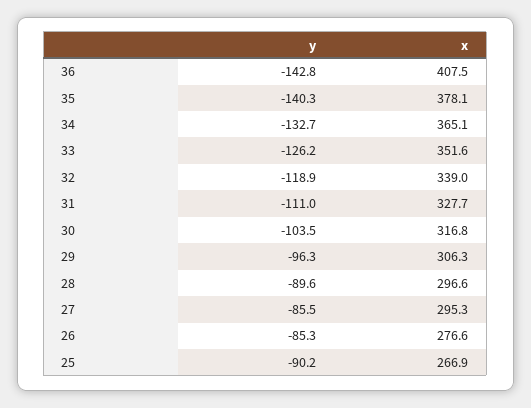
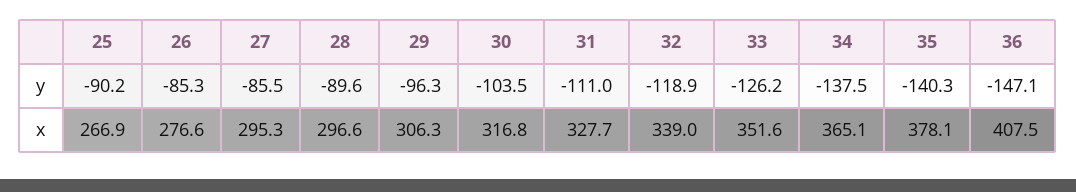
  {
    "y": {
-     "36": -142.8,
+     "36": -147.1,
      "35": -140.3,
-     "34": -132.7,
+     "34": -137.5,
      "33": -126.2,
      "32": -118.9,
      "31": -111,
      "30": -103.5,
      "29": -96.3,
      "28": -89.6,
      "27": -85.5,
      "26": -85.3,
      "25": -90.2
    },
    "x": {
      "36": 407.5,
      "35": 378.1,
      "34": 365.1,
      "33": 351.6,
      "32": 339,
      "31": 327.7,
      "30": 316.8,
      "29": 306.3,
      "28": 296.6,
      "27": 295.3,
      "26": 276.6,
      "25": 266.9
    }
  }

